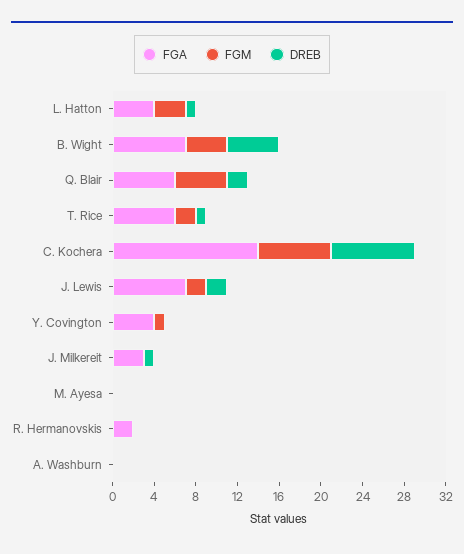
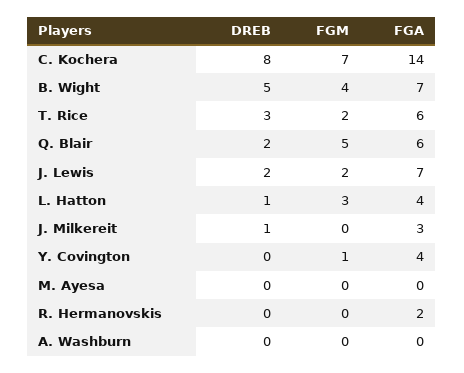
  {
    "FGA": {
      "L. Hatton": 4,
      "B. Wight": 7,
      "Q. Blair": 6,
      "T. Rice": 6,
      "C. Kochera": 14,
      "J. Lewis": 7,
      "Y. Covington": 4,
      "J. Milkereit": 3,
      "M. Ayesa": 0,
      "R. Hermanovskis": 2,
      "A. Washburn": 0
    },
    "FGM": {
      "L. Hatton": 3,
      "B. Wight": 4,
      "Q. Blair": 5,
      "T. Rice": 2,
      "C. Kochera": 7,
      "J. Lewis": 2,
      "Y. Covington": 1,
      "J. Milkereit": 0,
      "M. Ayesa": 0,
      "R. Hermanovskis": 0,
      "A. Washburn": 0
    },
    "DREB": {
      "L. Hatton": 1,
      "B. Wight": 5,
      "Q. Blair": 2,
-     "T. Rice": 1,
+     "T. Rice": 3,
      "C. Kochera": 8,
      "J. Lewis": 2,
      "Y. Covington": 0,
      "J. Milkereit": 1,
      "M. Ayesa": 0,
      "R. Hermanovskis": 0,
      "A. Washburn": 0
    }
  }

